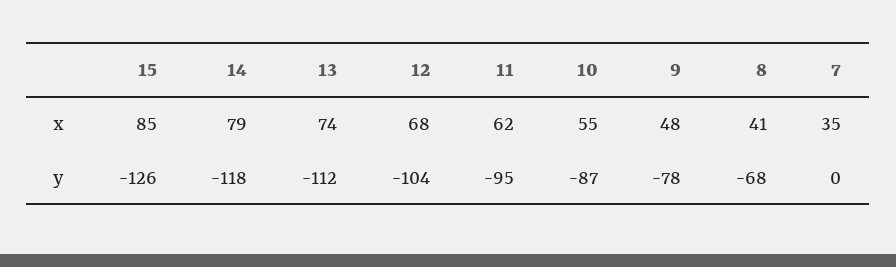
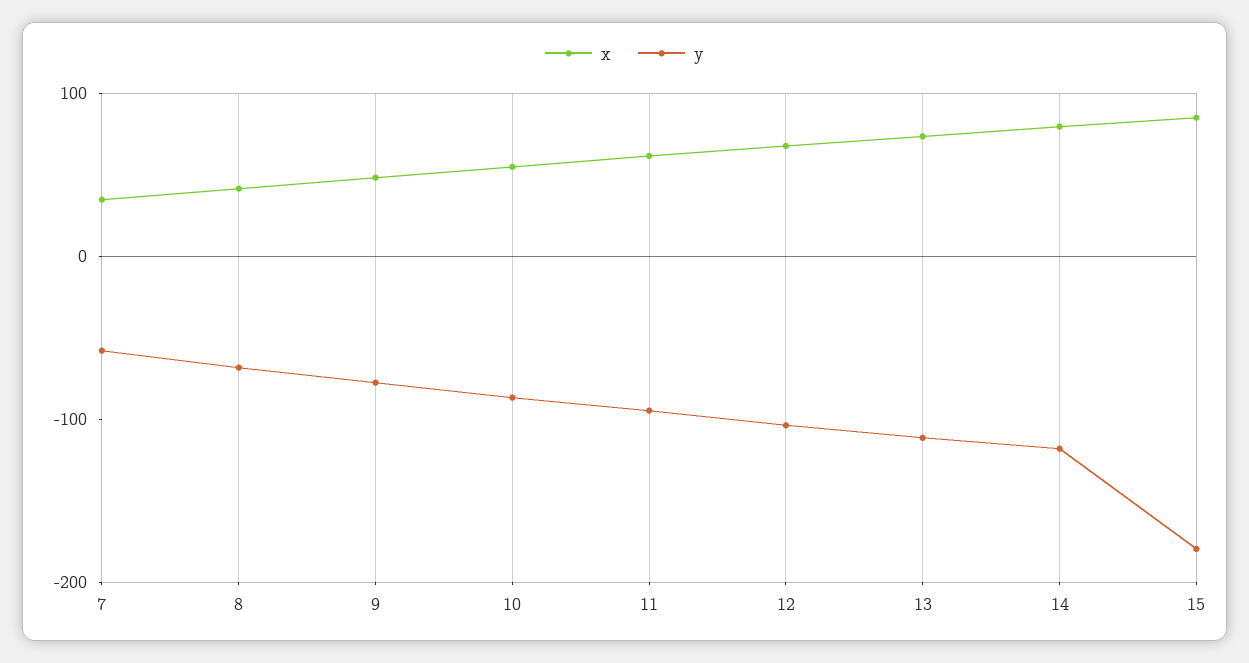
  {
    "x": {
      "15": 85,
      "14": 79,
      "13": 74,
      "12": 68,
      "11": 62,
      "10": 55,
      "9": 48,
      "8": 41,
      "7": 35
    },
    "y": {
-     "15": -126,
+     "15": -180,
      "14": -118,
      "13": -112,
      "12": -104,
      "11": -95,
      "10": -87,
      "9": -78,
      "8": -68,
-     "7": 0
+     "7": -60
    }
  }

